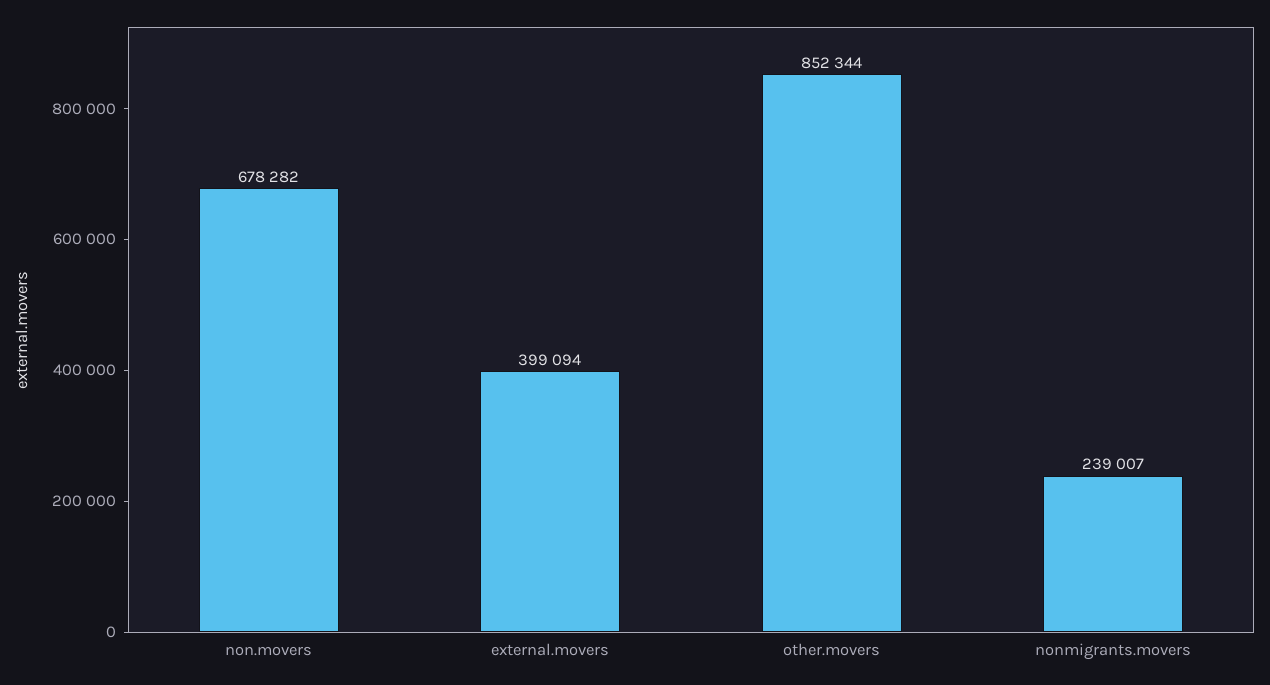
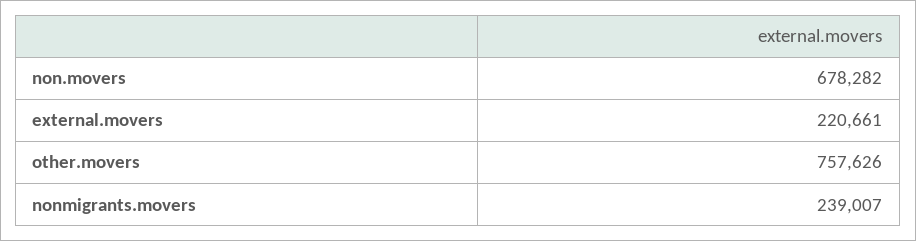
  {
    "non.movers": 678282,
-   "external.movers": 399094,
+   "external.movers": 220661,
-   "other.movers": 852344,
+   "other.movers": 757626,
    "nonmigrants.movers": 239007
  }

